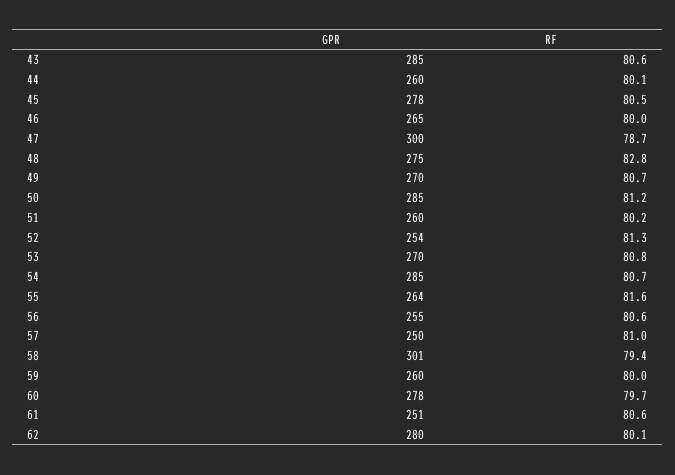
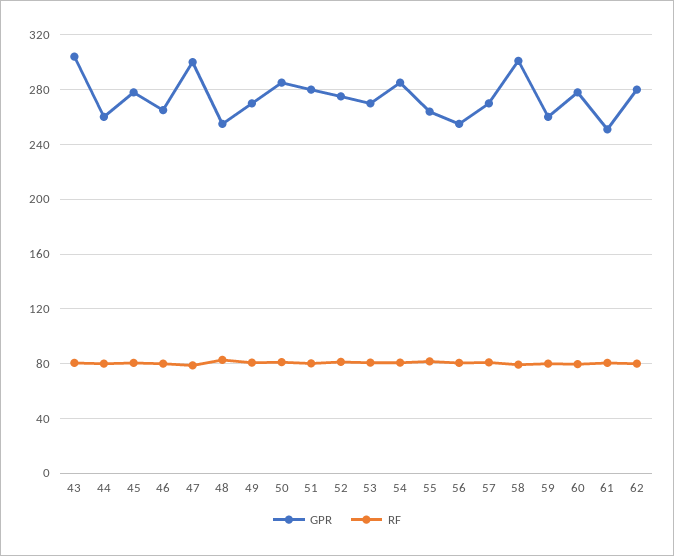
  {
    "GPR": {
-     "43": 285,
+     "43": 305,
      "44": 260,
      "45": 278,
      "46": 265,
      "47": 300,
-     "48": 275,
+     "48": 255,
      "49": 270,
      "50": 285,
-     "51": 260,
+     "51": 280,
-     "52": 254,
+     "52": 275,
      "53": 270,
      "54": 285,
      "55": 264,
      "56": 255,
-     "57": 250,
+     "57": 270,
      "58": 301,
      "59": 260,
      "60": 278,
      "61": 251,
      "62": 280
    },
    "RF": {
      "43": 80.6,
      "44": 80.1,
      "45": 80.5,
      "46": 80,
      "47": 78.7,
      "48": 82.8,
      "49": 80.7,
      "50": 81.2,
      "51": 80.2,
      "52": 81.3,
      "53": 80.8,
      "54": 80.7,
      "55": 81.6,
      "56": 80.6,
      "57": 81,
      "58": 79.4,
      "59": 80,
      "60": 79.7,
      "61": 80.6,
      "62": 80.1
    }
  }

